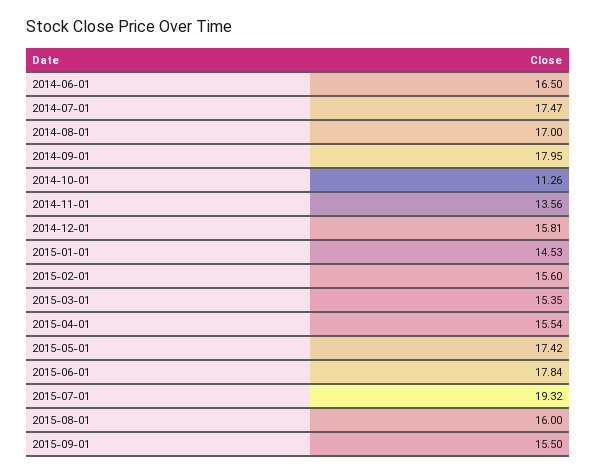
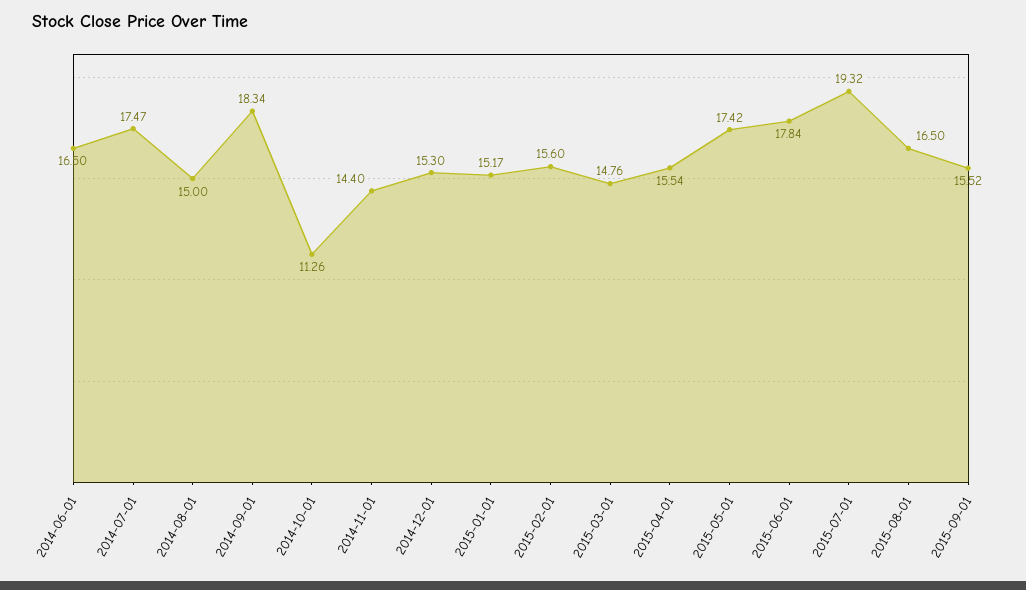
  {
    "2014-06-01": 16.5,
    "2014-07-01": 17.47,
-   "2014-08-01": 17,
+   "2014-08-01": 15,
-   "2014-09-01": 17.95,
+   "2014-09-01": 18.34,
    "2014-10-01": 11.26,
-   "2014-11-01": 13.56,
+   "2014-11-01": 14.4,
-   "2014-12-01": 15.81,
+   "2014-12-01": 15.3,
-   "2015-01-01": 14.53,
+   "2015-01-01": 15.17,
    "2015-02-01": 15.6,
-   "2015-03-01": 15.35,
+   "2015-03-01": 14.76,
    "2015-04-01": 15.54,
    "2015-05-01": 17.42,
    "2015-06-01": 17.84,
    "2015-07-01": 19.32,
-   "2015-08-01": 16,
+   "2015-08-01": 16.5,
-   "2015-09-01": 15.5
+   "2015-09-01": 15.52
  }

